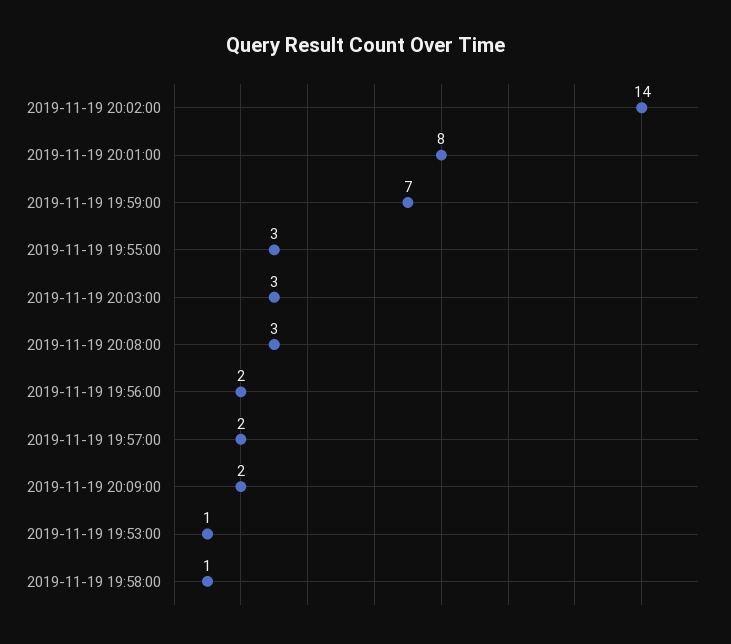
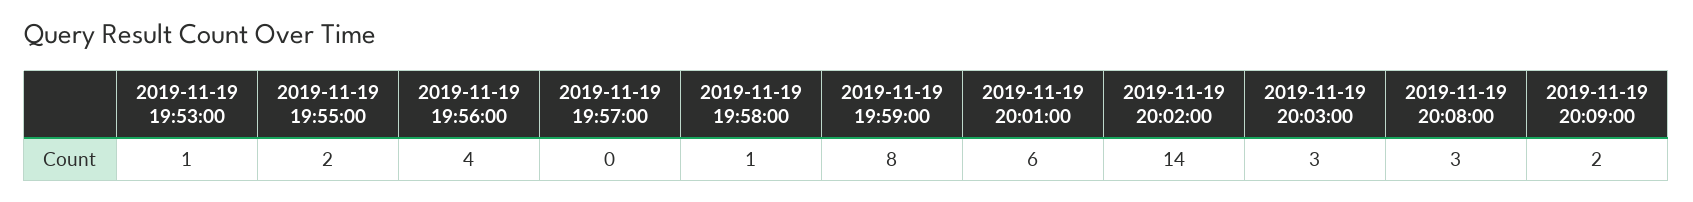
  {
    "2019-11-19 20:02:00": 14,
-   "2019-11-19 20:01:00": 8,
+   "2019-11-19 20:01:00": 6,
-   "2019-11-19 19:59:00": 7,
+   "2019-11-19 19:59:00": 8,
-   "2019-11-19 19:55:00": 3,
+   "2019-11-19 19:55:00": 2,
    "2019-11-19 20:03:00": 3,
    "2019-11-19 20:08:00": 3,
-   "2019-11-19 19:56:00": 2,
+   "2019-11-19 19:56:00": 4,
-   "2019-11-19 19:57:00": 2,
+   "2019-11-19 19:57:00": 0,
    "2019-11-19 20:09:00": 2,
    "2019-11-19 19:53:00": 1,
    "2019-11-19 19:58:00": 1
  }

